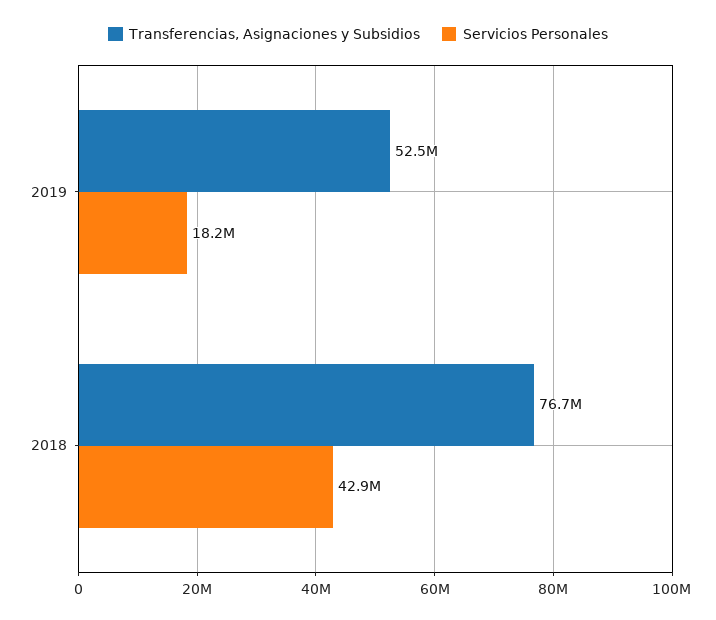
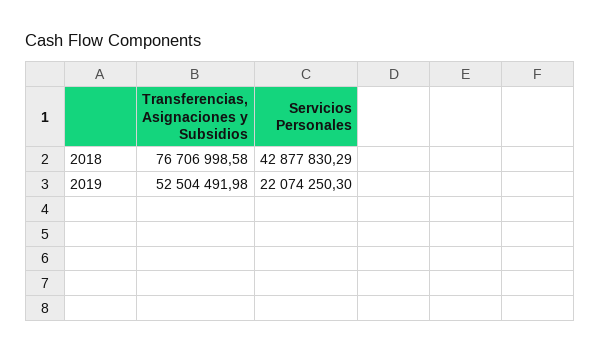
  {
    "Transferencias, Asignaciones y Subsidios": {
      "2019": 52504491.98,
      "2018": 76706998.58
    },
    "Servicios Personales": {
-     "2019": 18200000,
+     "2019": 22074250.3,
      "2018": 42877830.29
    }
  }

